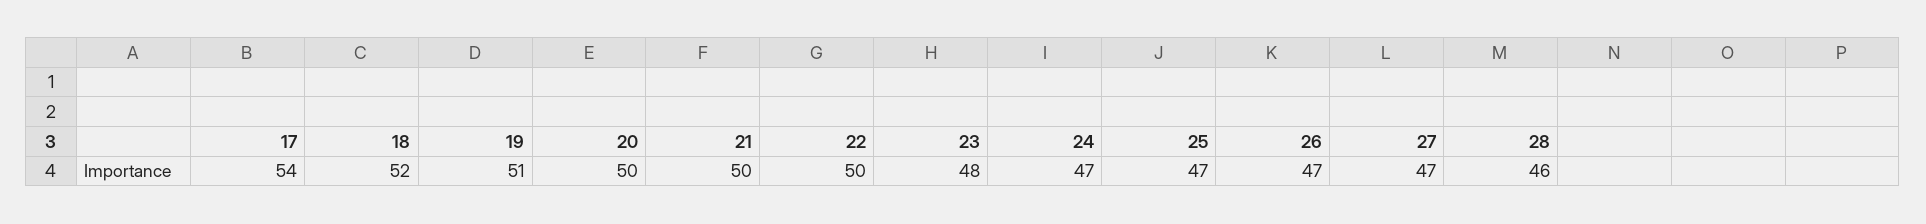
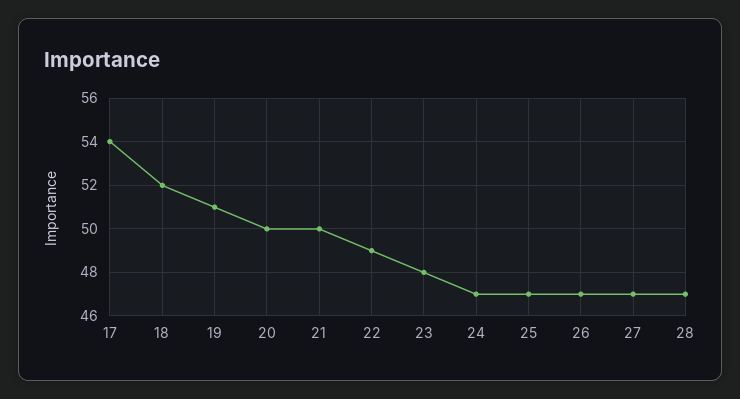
  {
    "17": 54,
    "18": 52,
    "19": 51,
    "20": 50,
    "21": 50,
-   "22": 50,
+   "22": 49,
    "23": 48,
    "24": 47,
    "25": 47,
    "26": 47,
    "27": 47,
-   "28": 46
+   "28": 47
  }

